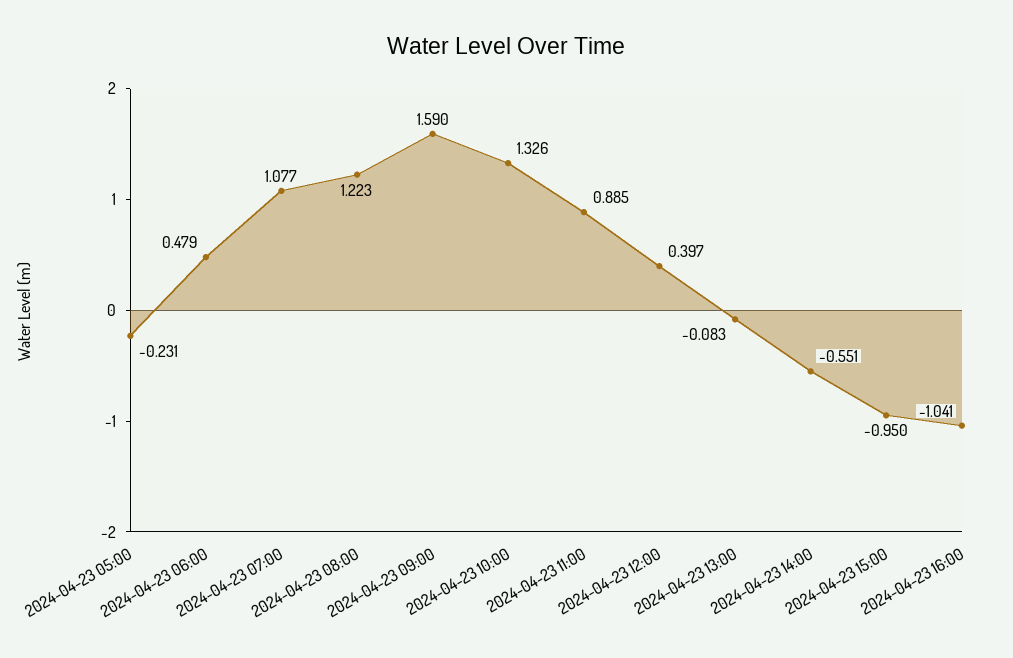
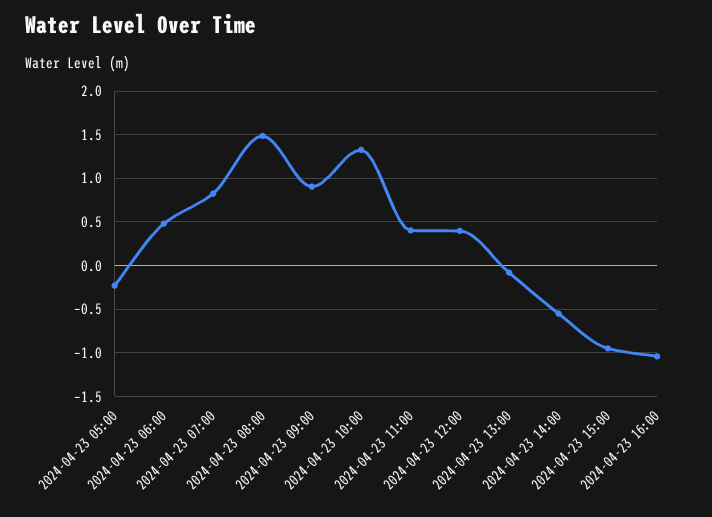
  {
    "2024-04-23 05:00": -0.231,
    "2024-04-23 06:00": 0.479,
-   "2024-04-23 07:00": 1.077,
+   "2024-04-23 07:00": 0.8,
-   "2024-04-23 08:00": 1.223,
+   "2024-04-23 08:00": 1.5,
-   "2024-04-23 09:00": 1.59,
+   "2024-04-23 09:00": 0.9,
    "2024-04-23 10:00": 1.326,
-   "2024-04-23 11:00": 0.885,
+   "2024-04-23 11:00": 0.4,
    "2024-04-23 12:00": 0.397,
    "2024-04-23 13:00": -0.083,
    "2024-04-23 14:00": -0.551,
    "2024-04-23 15:00": -0.95,
    "2024-04-23 16:00": -1.041
  }

